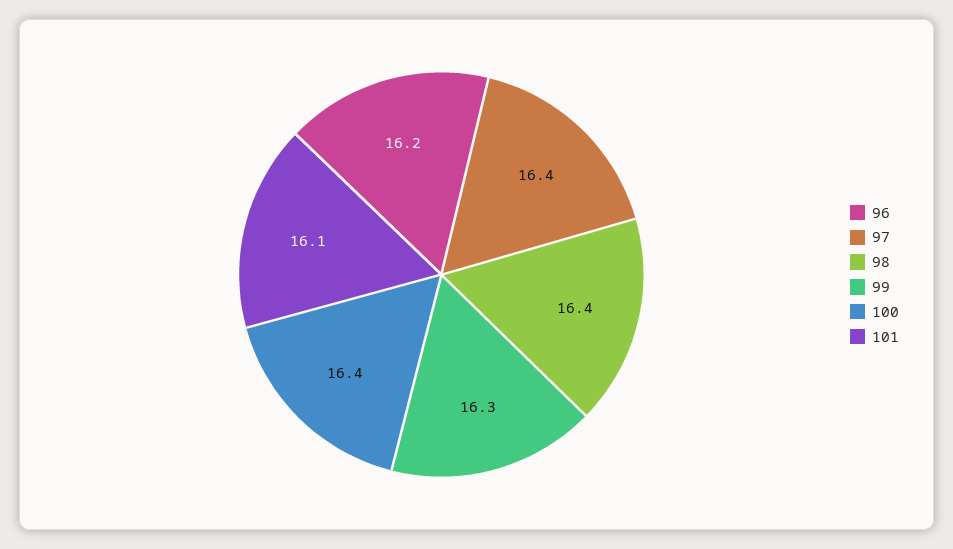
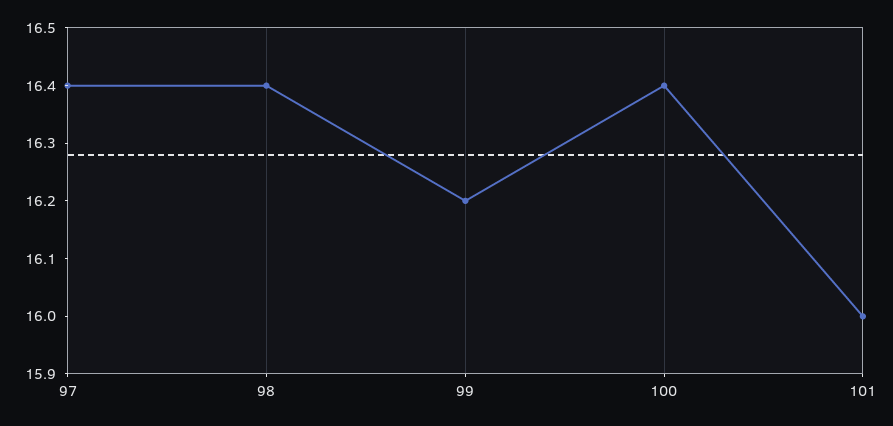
  {
-   "96": 16.2,
    "97": 16.4,
    "98": 16.4,
-   "99": 16.3,
+   "99": 16.2,
    "100": 16.4,
-   "101": 16.1
+   "101": 16
  }

